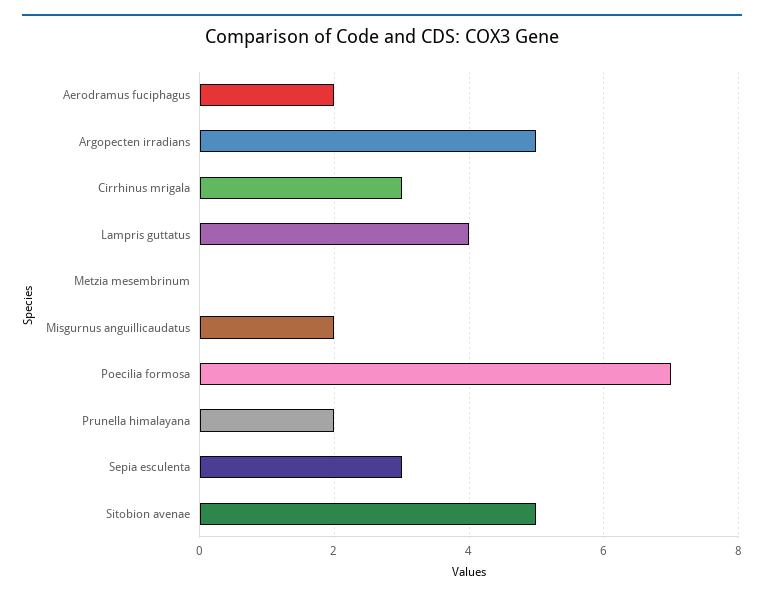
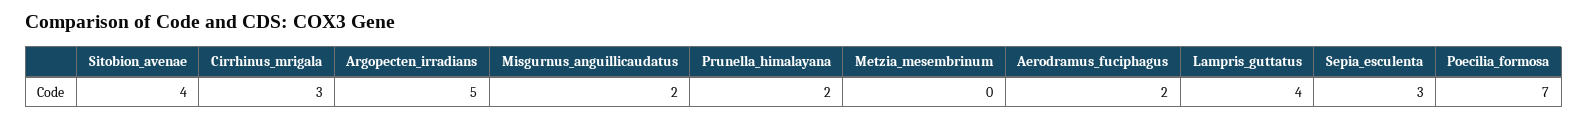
  {
    "Aerodramus fuciphagus": 2,
    "Argopecten irradians": 5,
    "Cirrhinus mrigala": 3,
    "Lampris guttatus": 4,
    "Metzia mesembrinum": 0,
    "Misgurnus anguillicaudatus": 2,
    "Poecilia formosa": 7,
    "Prunella himalayana": 2,
    "Sepia esculenta": 3,
-   "Sitobion avenae": 5
+   "Sitobion avenae": 4
  }

